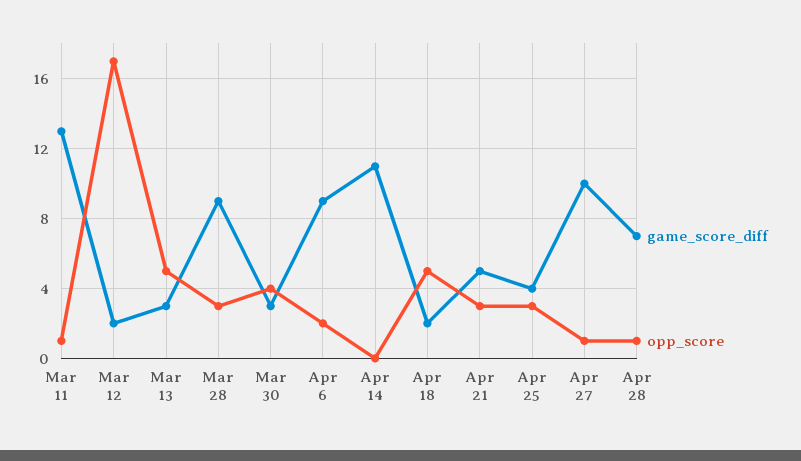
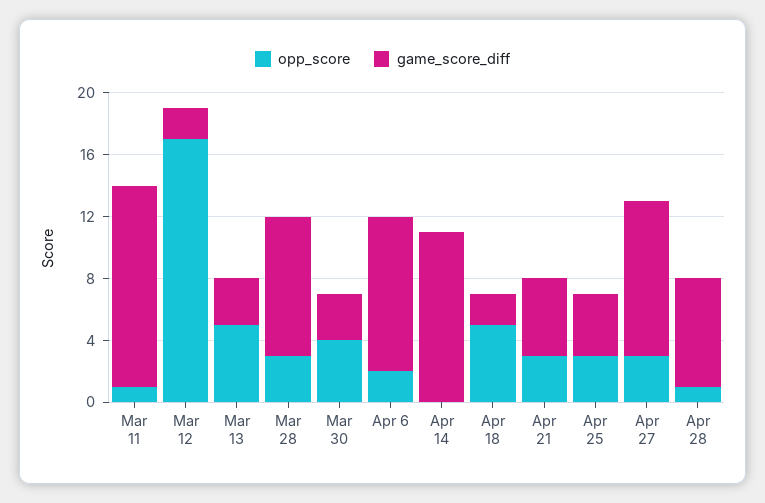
  {
    "game_score_diff": {
      "Mar 11": 13,
      "Mar 12": 2,
      "Mar 13": 3,
      "Mar 28": 9,
      "Mar 30": 3,
-     "Apr 6": 9,
+     "Apr 6": 10,
      "Apr 14": 11,
      "Apr 18": 2,
      "Apr 21": 5,
      "Apr 25": 4,
      "Apr 27": 10,
      "Apr 28": 7
    },
    "opp_score": {
      "Mar 11": 1,
      "Mar 12": 17,
      "Mar 13": 5,
      "Mar 28": 3,
      "Mar 30": 4,
      "Apr 6": 2,
      "Apr 14": 0,
      "Apr 18": 5,
      "Apr 21": 3,
      "Apr 25": 3,
-     "Apr 27": 1,
+     "Apr 27": 3,
      "Apr 28": 1
    }
  }

